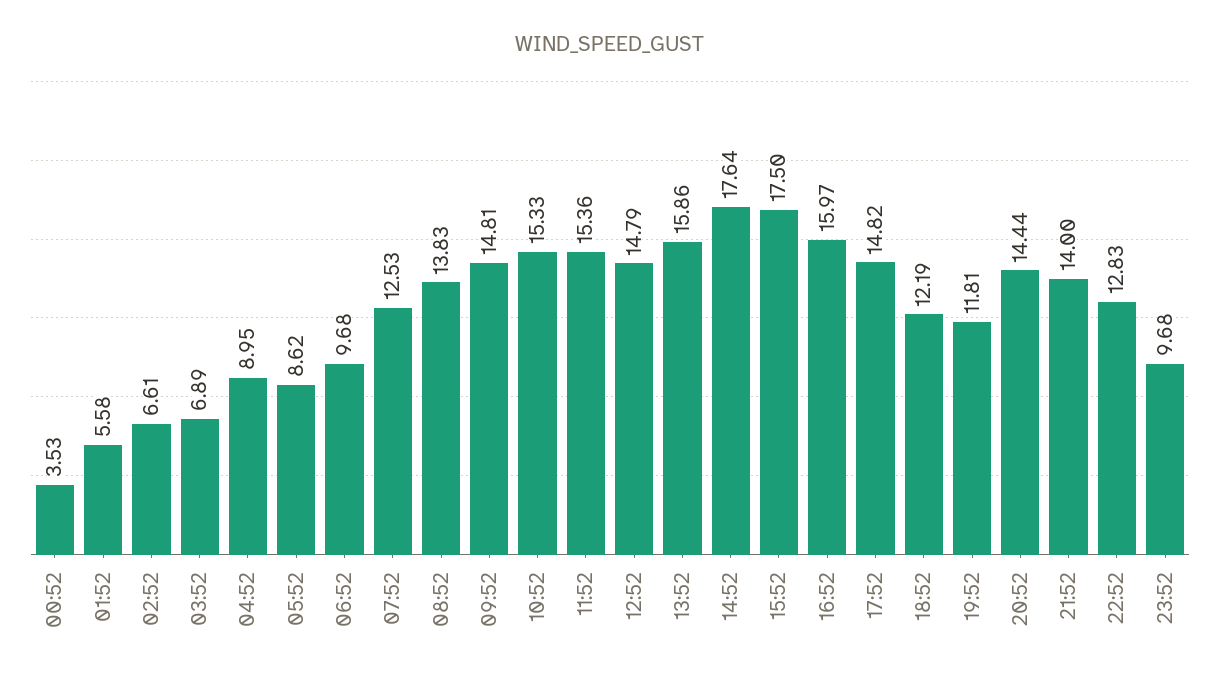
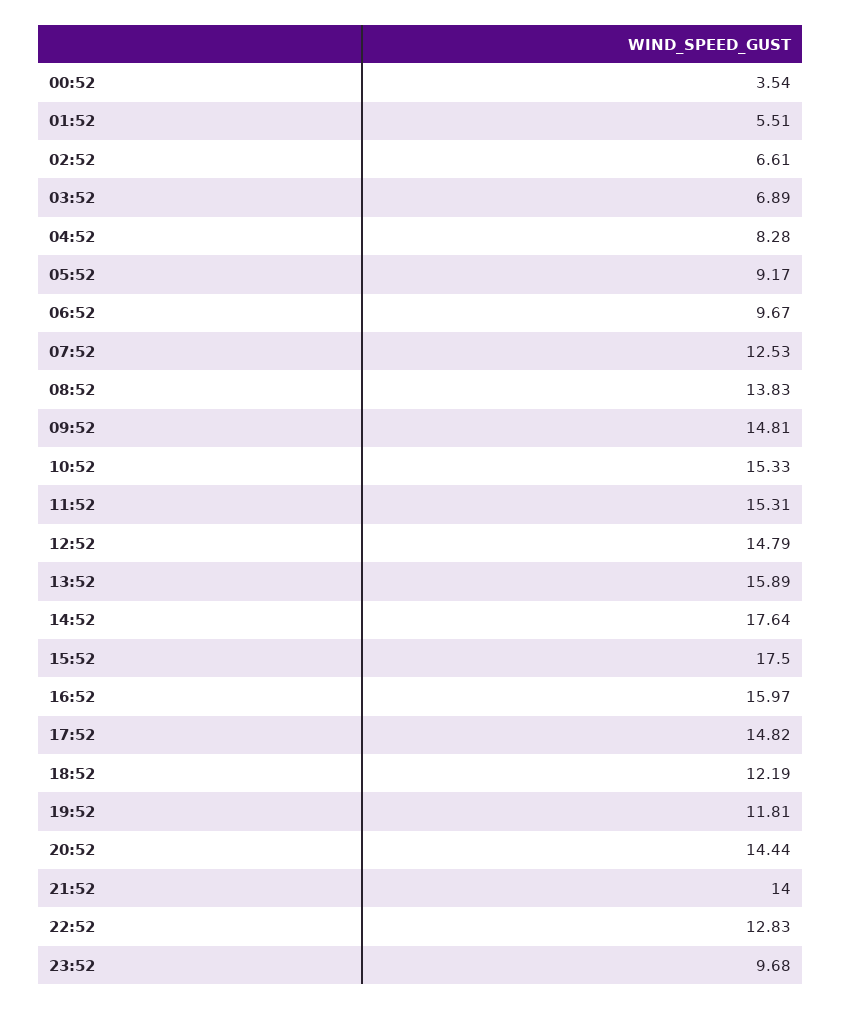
  {
-   "00:52": 3.53,
+   "00:52": 3.54,
-   "01:52": 5.58,
+   "01:52": 5.51,
    "02:52": 6.61,
    "03:52": 6.89,
-   "04:52": 8.95,
+   "04:52": 8.28,
-   "05:52": 8.62,
+   "05:52": 9.17,
-   "06:52": 9.68,
+   "06:52": 9.67,
    "07:52": 12.53,
    "08:52": 13.83,
    "09:52": 14.81,
    "10:52": 15.33,
-   "11:52": 15.36,
+   "11:52": 15.31,
    "12:52": 14.79,
-   "13:52": 15.86,
+   "13:52": 15.89,
    "14:52": 17.64,
    "15:52": 17.5,
    "16:52": 15.97,
    "17:52": 14.82,
    "18:52": 12.19,
    "19:52": 11.81,
    "20:52": 14.44,
    "21:52": 14,
    "22:52": 12.83,
    "23:52": 9.68
  }

